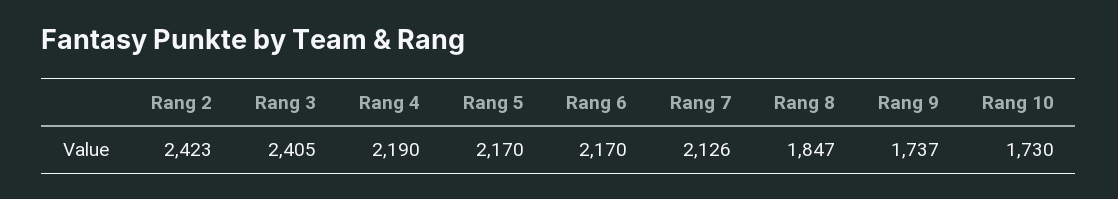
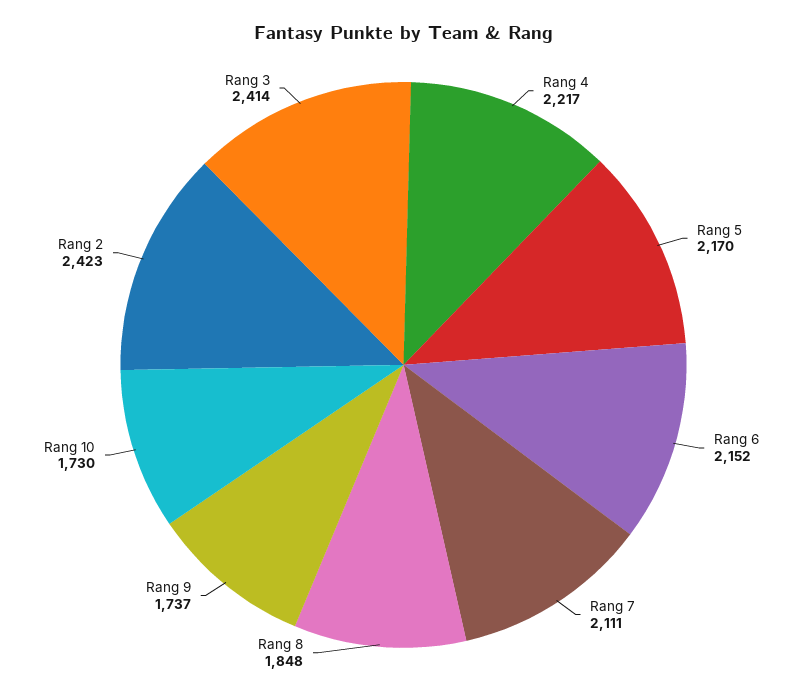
  {
    "Rang 2": 2423,
-   "Rang 3": 2405,
+   "Rang 3": 2414,
-   "Rang 4": 2190,
+   "Rang 4": 2217,
    "Rang 5": 2170,
-   "Rang 6": 2170,
+   "Rang 6": 2152,
-   "Rang 7": 2126,
+   "Rang 7": 2111,
-   "Rang 8": 1847,
+   "Rang 8": 1848,
    "Rang 9": 1737,
    "Rang 10": 1730
  }

